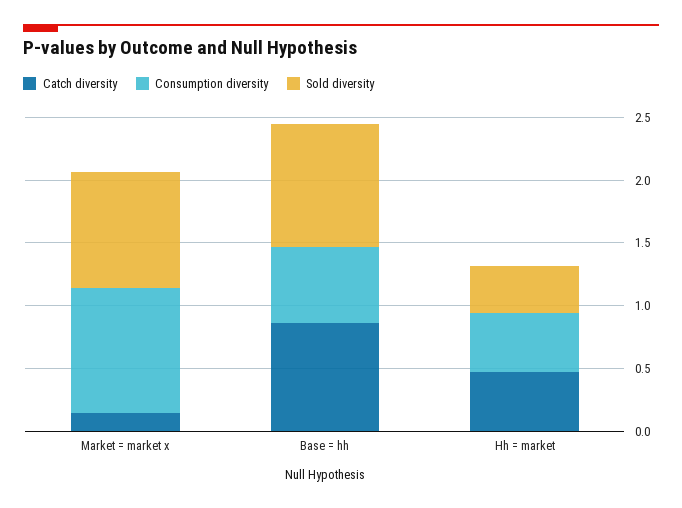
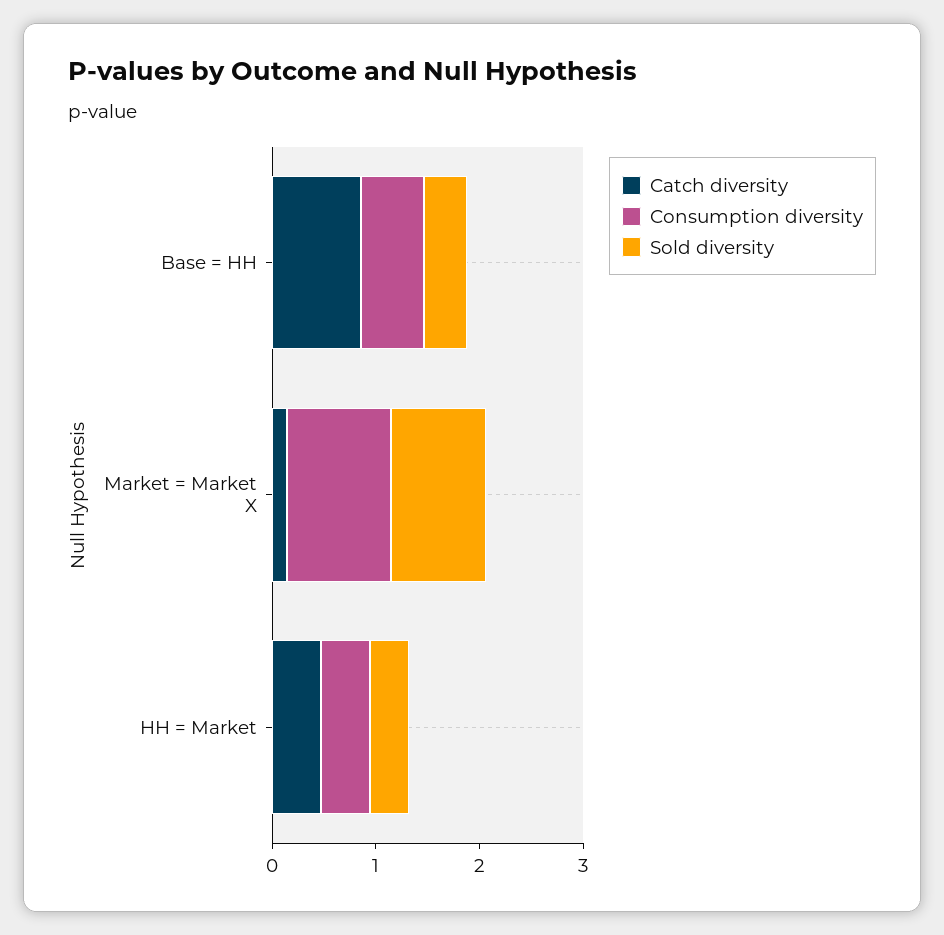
  {
    "Catch diversity": {
      "Market = market x": 0.1,
      "Base = hh": 0.9,
      "Hh = market": 0.5
    },
    "Consumption diversity": {
      "Market = market x": 1,
      "Base = hh": 0.6,
      "Hh = market": 0.5
    },
    "Sold diversity": {
      "Market = market x": 0.9,
-     "Base = hh": 1,
+     "Base = hh": 0.4,
      "Hh = market": 0.4
    }
  }

